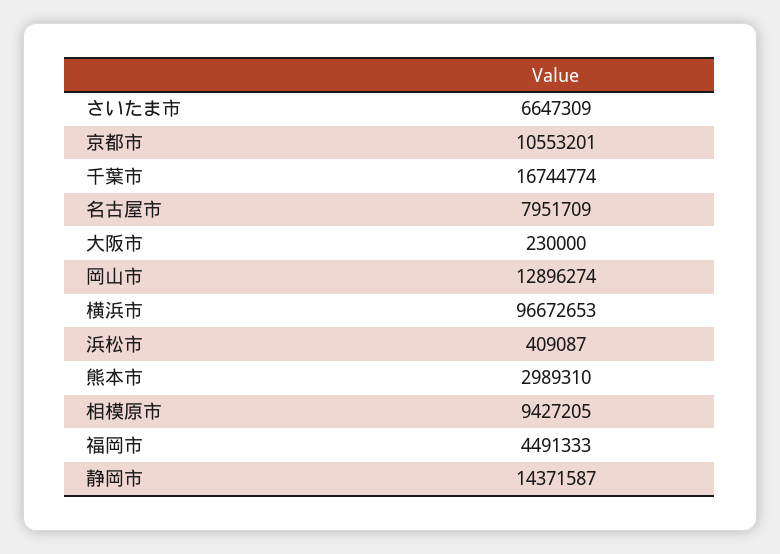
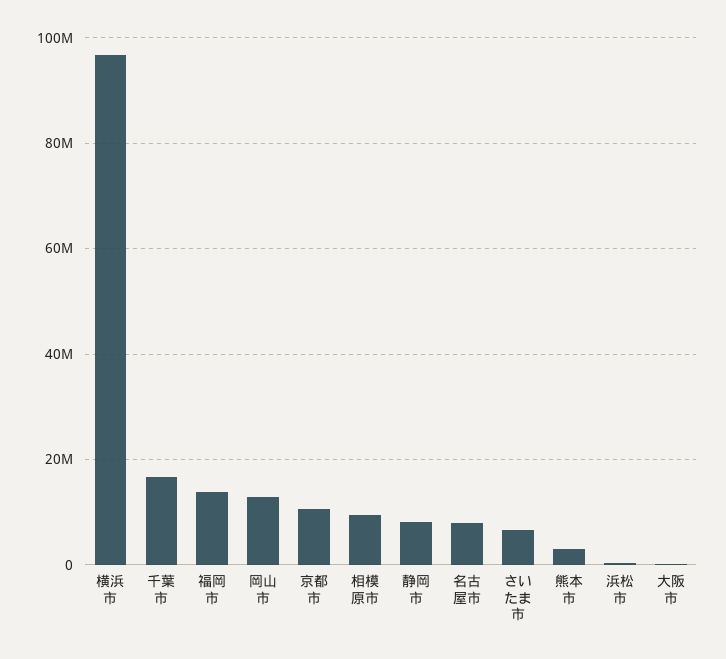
  {
    "さいたま市": 6647309,
    "京都市": 10553201,
    "千葉市": 16744774,
    "名古屋市": 7951709,
    "大阪市": 230000,
    "岡山市": 12896274,
    "横浜市": 96672653,
    "浜松市": 409087,
    "熊本市": 2989310,
    "相模原市": 9427205,
-   "福岡市": 4491333,
+   "福岡市": 14000000,
-   "静岡市": 14371587
+   "静岡市": 8000000
  }

